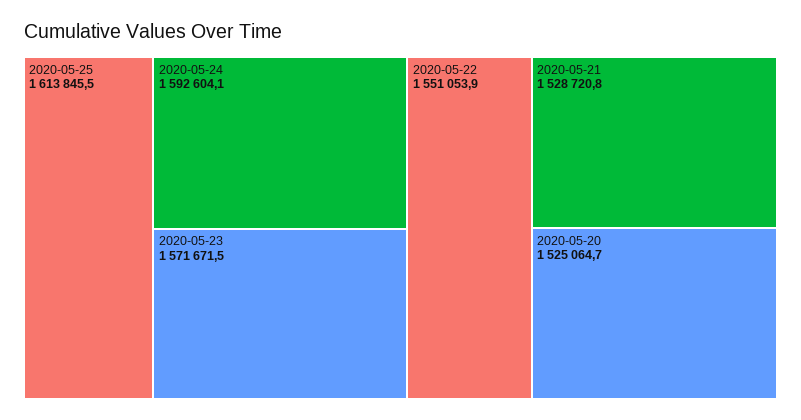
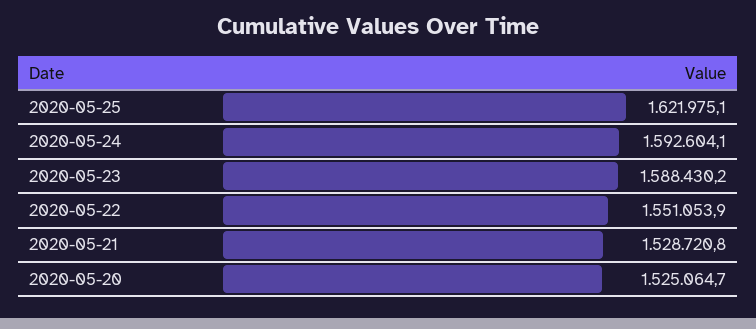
  {
-   "2020-05-25": 1613845.5,
+   "2020-05-25": 1621975.1,
    "2020-05-24": 1592604.1,
-   "2020-05-23": 1571671.5,
+   "2020-05-23": 1588430.2,
    "2020-05-22": 1551053.9,
    "2020-05-21": 1528720.8,
    "2020-05-20": 1525064.7
  }

